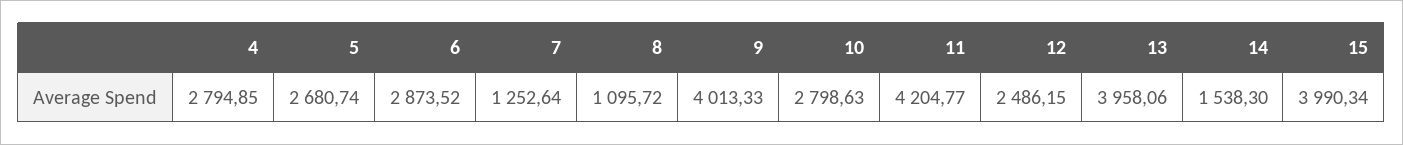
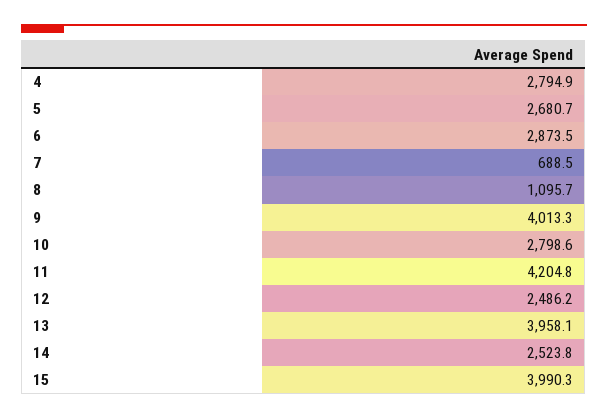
  {
    "4": 2794.85,
    "5": 2680.74,
    "6": 2873.52,
-   "7": 1252.64,
+   "7": 688.5,
    "8": 1095.72,
    "9": 4013.33,
    "10": 2798.63,
    "11": 4204.77,
    "12": 2486.15,
    "13": 3958.06,
-   "14": 1538.3,
+   "14": 2523.8,
    "15": 3990.34
  }

